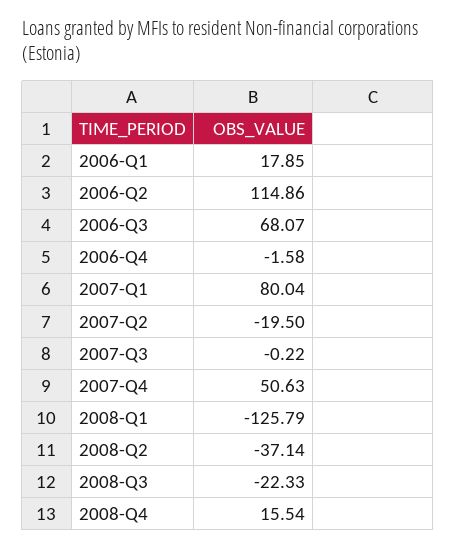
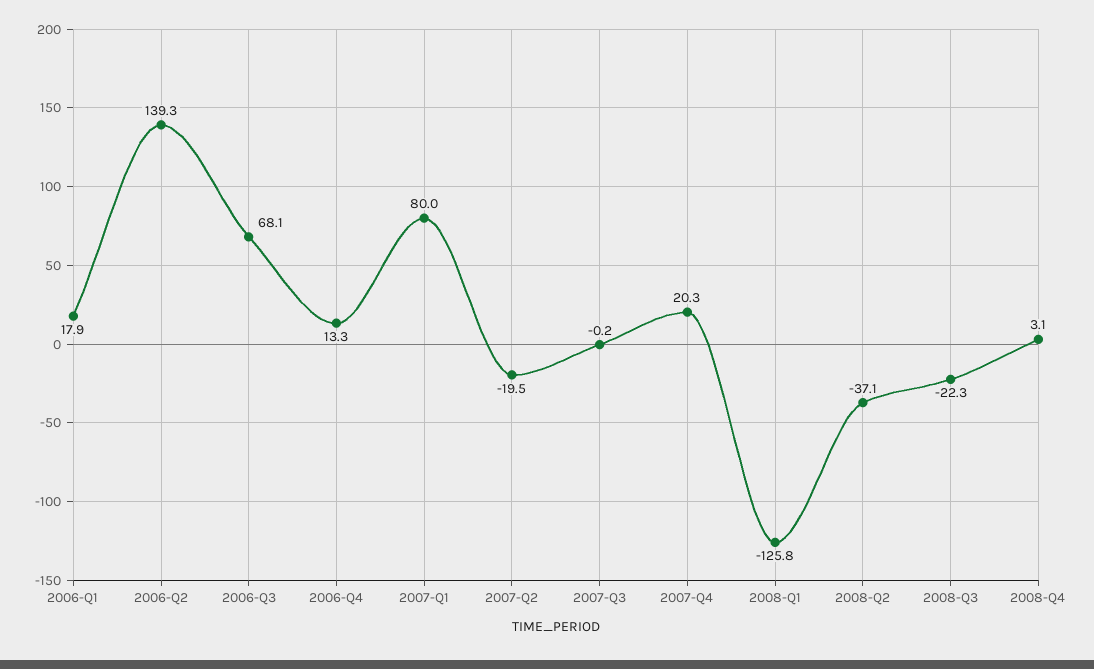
  {
    "2006-Q1": 17.85,
-   "2006-Q2": 114.86,
+   "2006-Q2": 139.3,
    "2006-Q3": 68.07,
-   "2006-Q4": -1.58,
+   "2006-Q4": 13.3,
    "2007-Q1": 80.04,
    "2007-Q2": -19.5,
    "2007-Q3": -0.22,
-   "2007-Q4": 50.63,
+   "2007-Q4": 20.3,
    "2008-Q1": -125.79,
    "2008-Q2": -37.14,
    "2008-Q3": -22.33,
-   "2008-Q4": 15.54
+   "2008-Q4": 3.1
  }

